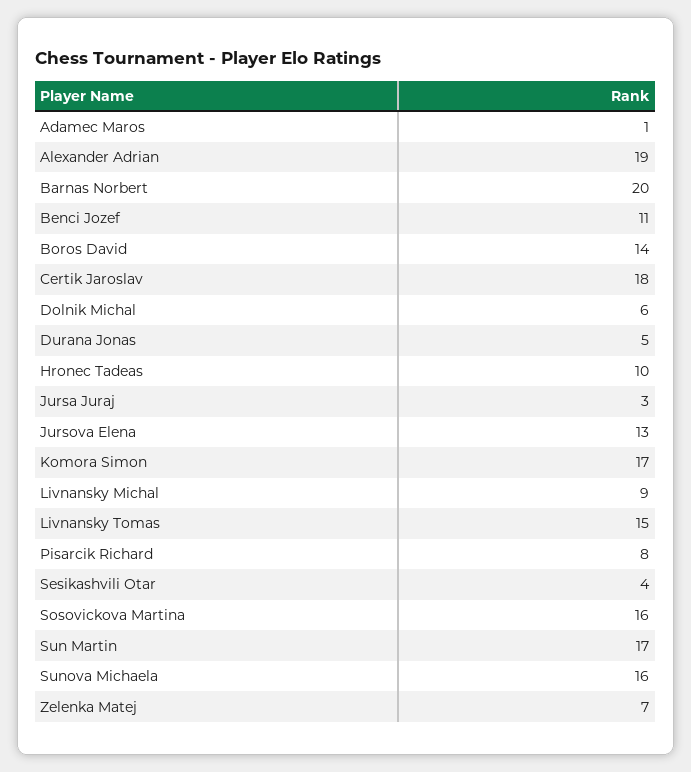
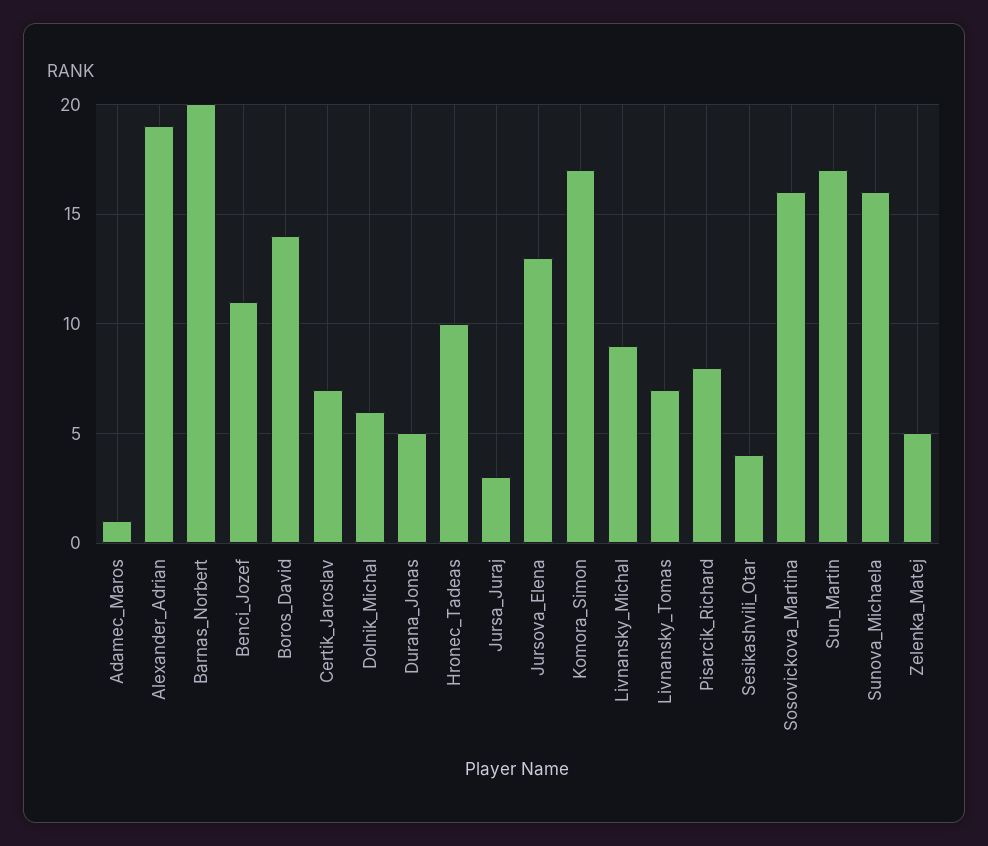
  {
    "Adamec Maros": 1,
    "Alexander Adrian": 19,
    "Barnas Norbert": 20,
    "Benci Jozef": 11,
    "Boros David": 14,
-   "Certik Jaroslav": 18,
+   "Certik Jaroslav": 7,
    "Dolnik Michal": 6,
    "Durana Jonas": 5,
    "Hronec Tadeas": 10,
    "Jursa Juraj": 3,
    "Jursova Elena": 13,
    "Komora Simon": 17,
    "Livnansky Michal": 9,
-   "Livnansky Tomas": 15,
+   "Livnansky Tomas": 7,
    "Pisarcik Richard": 8,
    "Sesikashvili Otar": 4,
    "Sosovickova Martina": 16,
    "Sun Martin": 17,
    "Sunova Michaela": 16,
-   "Zelenka Matej": 7
+   "Zelenka Matej": 5
  }

